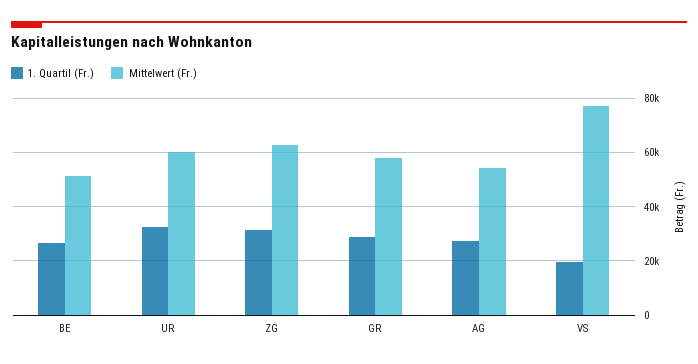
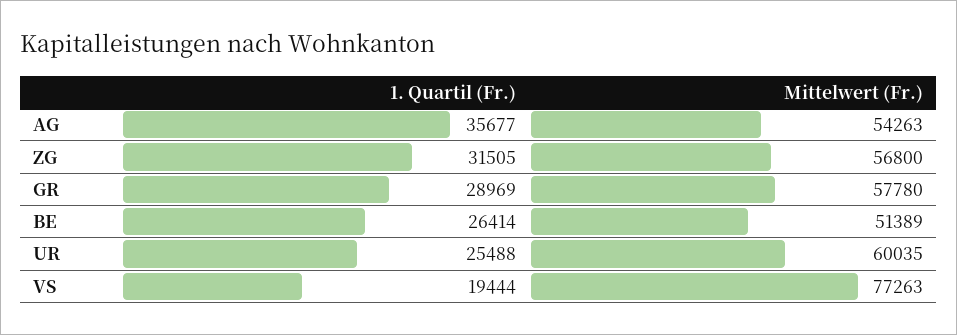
  {
    "1. Quartil (Fr.)": {
      "BE": 26414,
-     "UR": 32500,
+     "UR": 25488,
      "ZG": 31505,
      "GR": 28969,
-     "AG": 27500,
+     "AG": 35677,
      "VS": 19444
    },
    "Mittelwert (Fr.)": {
      "BE": 51389,
      "UR": 60035,
-     "ZG": 62500,
+     "ZG": 56800,
      "GR": 57780,
      "AG": 54263,
      "VS": 77263
    }
  }

